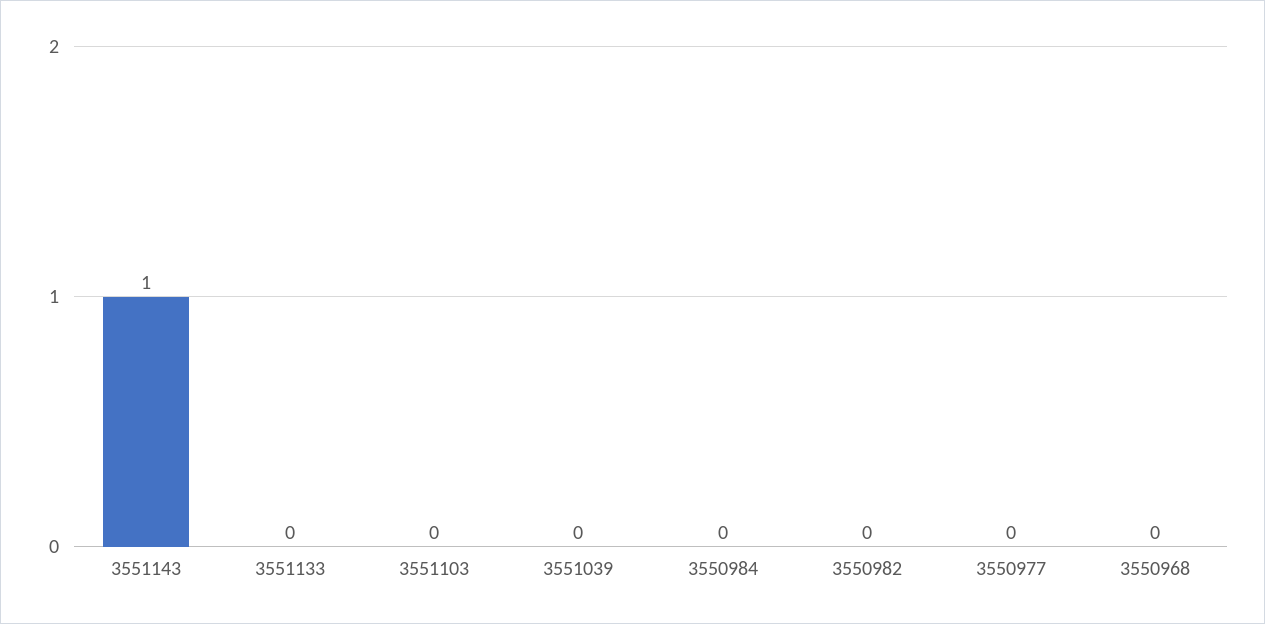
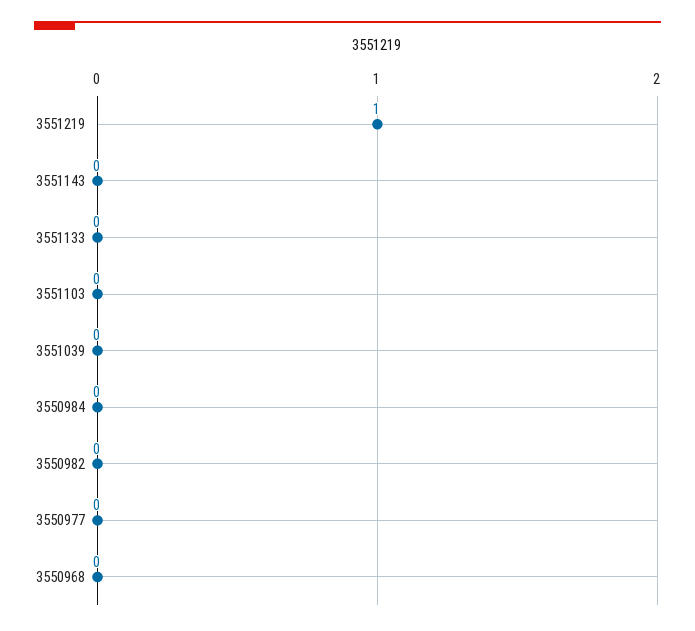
  {
-   "3551143": 1,
+   "3551143": 0,
    "3551133": 0,
    "3551103": 0,
    "3551039": 0,
    "3550984": 0,
    "3550982": 0,
    "3550977": 0,
-   "3550968": 0
+   "3550968": 0,
+   "3551219": 1
  }

